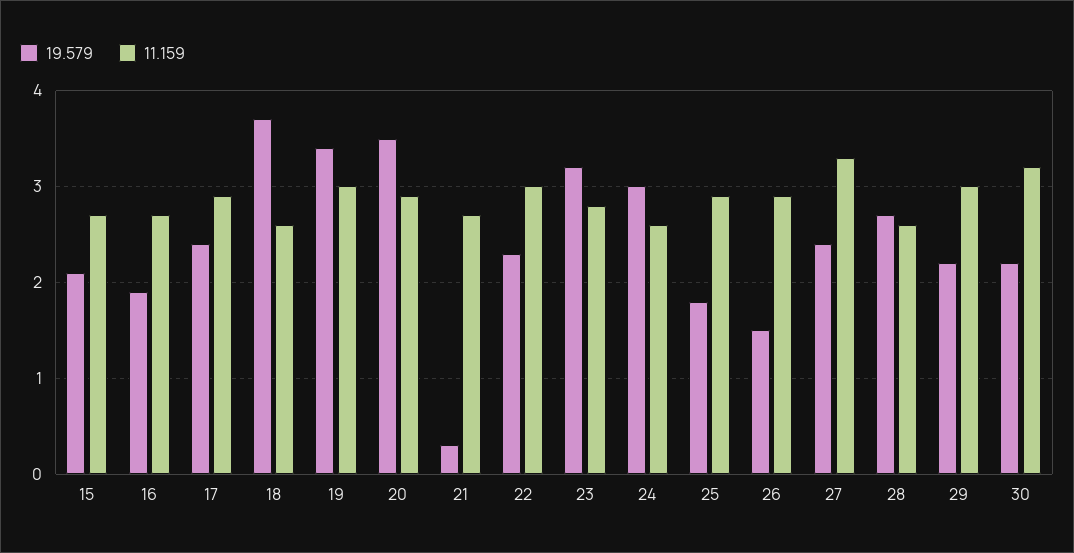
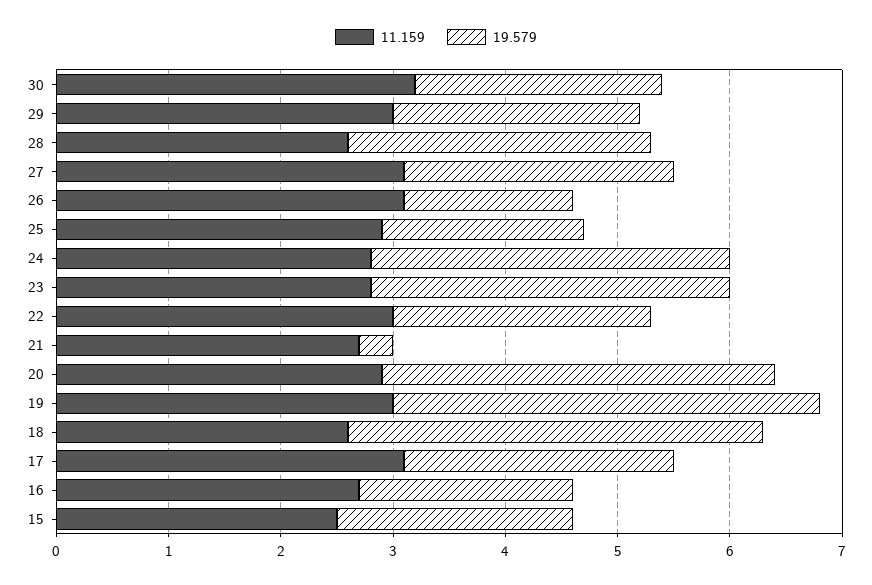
  {
    "19.579": {
      "15": 2.1,
      "16": 1.9,
      "17": 2.4,
      "18": 3.7,
-     "19": 3.4,
+     "19": 3.8,
      "20": 3.5,
      "21": 0.3,
      "22": 2.3,
      "23": 3.2,
-     "24": 3,
+     "24": 3.2,
      "25": 1.8,
      "26": 1.5,
      "27": 2.4,
      "28": 2.7,
      "29": 2.2,
      "30": 2.2
    },
    "11.159": {
-     "15": 2.7,
+     "15": 2.5,
      "16": 2.7,
-     "17": 2.9,
+     "17": 3.1,
      "18": 2.6,
      "19": 3,
      "20": 2.9,
      "21": 2.7,
      "22": 3,
      "23": 2.8,
-     "24": 2.6,
+     "24": 2.8,
      "25": 2.9,
-     "26": 2.9,
+     "26": 3.1,
-     "27": 3.3,
+     "27": 3.1,
      "28": 2.6,
      "29": 3,
      "30": 3.2
    }
  }

